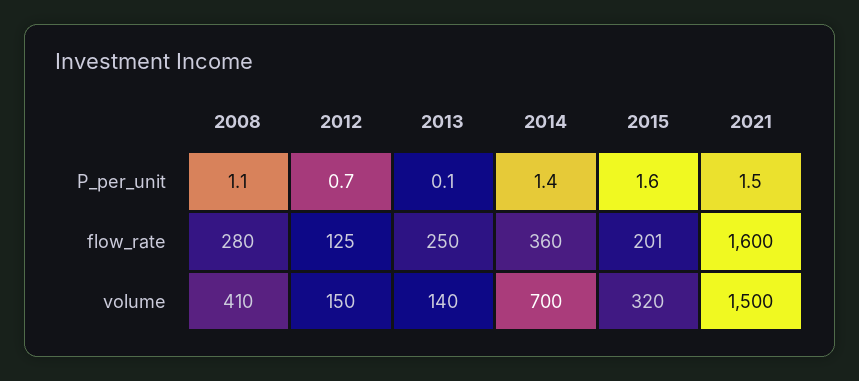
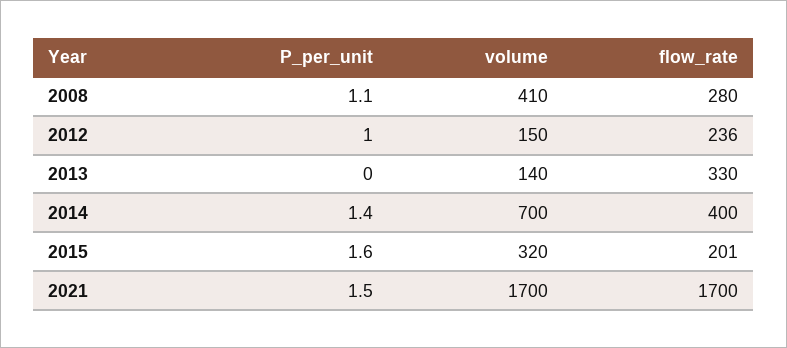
  {
    "2008": {
      "P_per_unit": 1.1,
      "flow_rate": 280,
      "volume": 410
    },
    "2012": {
-     "P_per_unit": 0.7,
+     "P_per_unit": 1,
-     "flow_rate": 125,
+     "flow_rate": 236,
      "volume": 150
    },
    "2013": {
-     "P_per_unit": 0.1,
+     "P_per_unit": 0,
-     "flow_rate": 250,
+     "flow_rate": 330,
      "volume": 140
    },
    "2014": {
      "P_per_unit": 1.4,
-     "flow_rate": 360,
+     "flow_rate": 400,
      "volume": 700
    },
    "2015": {
      "P_per_unit": 1.6,
      "flow_rate": 201,
      "volume": 320
    },
    "2021": {
      "P_per_unit": 1.5,
-     "flow_rate": 1600,
+     "flow_rate": 1700,
-     "volume": 1500
+     "volume": 1700
    }
  }

